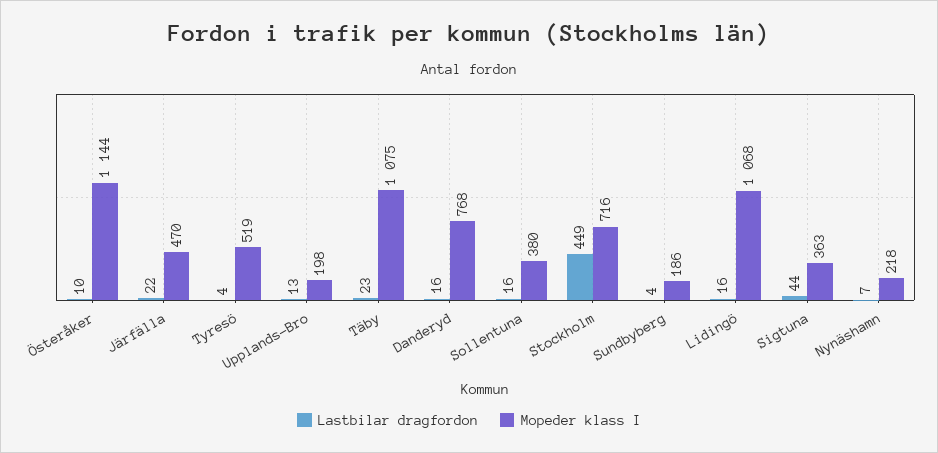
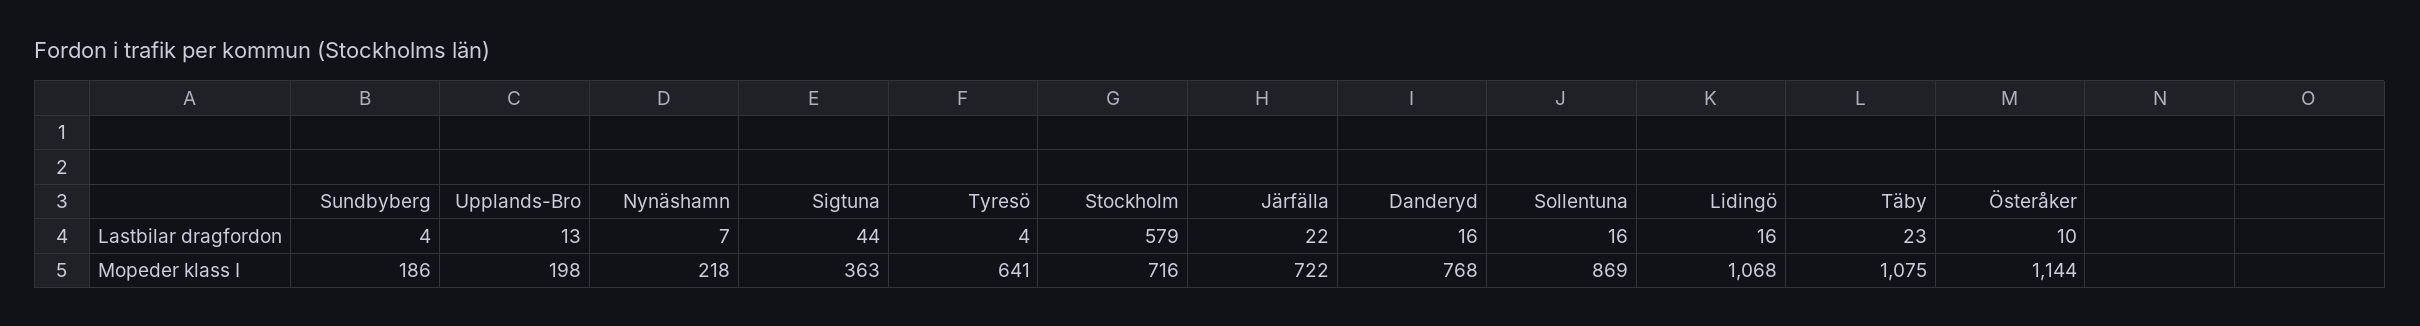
  {
    "Lastbilar dragfordon": {
      "Österåker": 10,
      "Järfälla": 22,
      "Tyresö": 4,
      "Upplands-Bro": 13,
      "Täby": 23,
      "Danderyd": 16,
      "Sollentuna": 16,
-     "Stockholm": 449,
+     "Stockholm": 579,
      "Sundbyberg": 4,
      "Lidingö": 16,
      "Sigtuna": 44,
      "Nynäshamn": 7
    },
    "Mopeder klass I": {
      "Österåker": 1144,
-     "Järfälla": 470,
+     "Järfälla": 722,
-     "Tyresö": 519,
+     "Tyresö": 641,
      "Upplands-Bro": 198,
      "Täby": 1075,
      "Danderyd": 768,
-     "Sollentuna": 380,
+     "Sollentuna": 869,
      "Stockholm": 716,
      "Sundbyberg": 186,
      "Lidingö": 1068,
      "Sigtuna": 363,
      "Nynäshamn": 218
    }
  }

